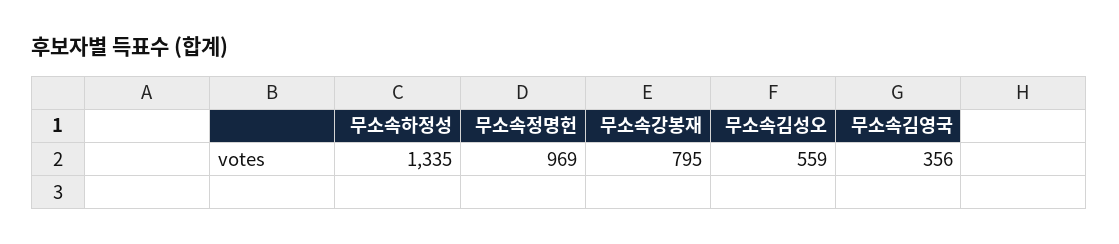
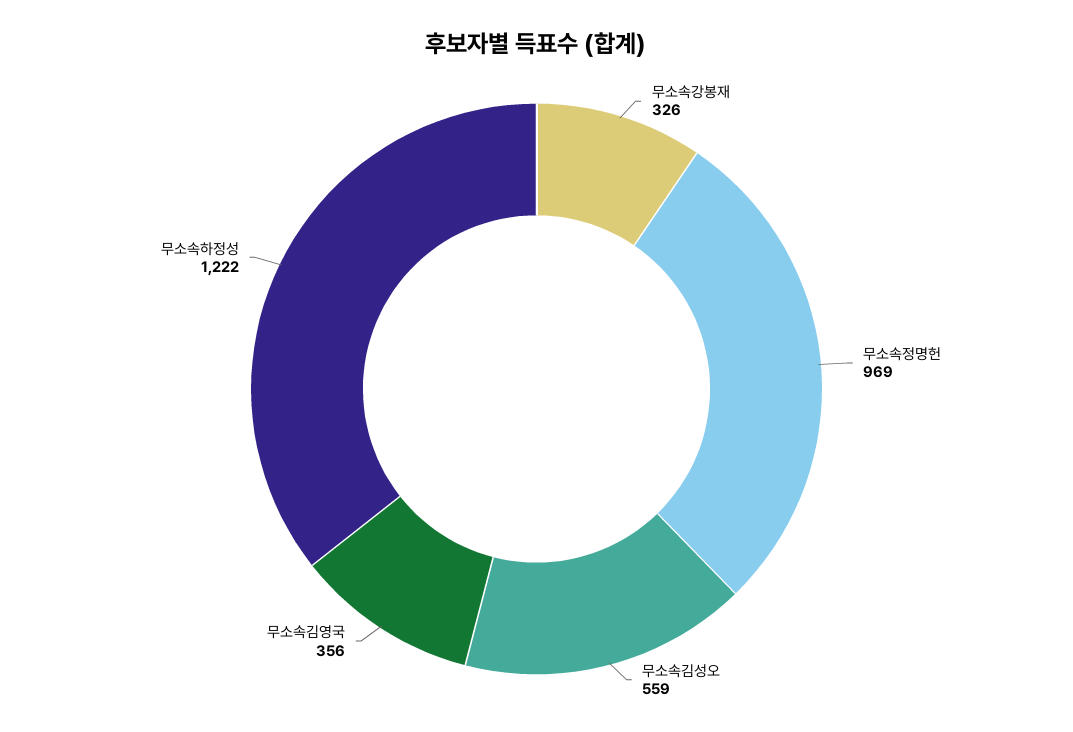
  {
-   "무소속하정성": 1335,
+   "무소속하정성": 1222,
    "무소속정명헌": 969,
-   "무소속강봉재": 795,
+   "무소속강봉재": 326,
    "무소속김성오": 559,
    "무소속김영국": 356
  }

